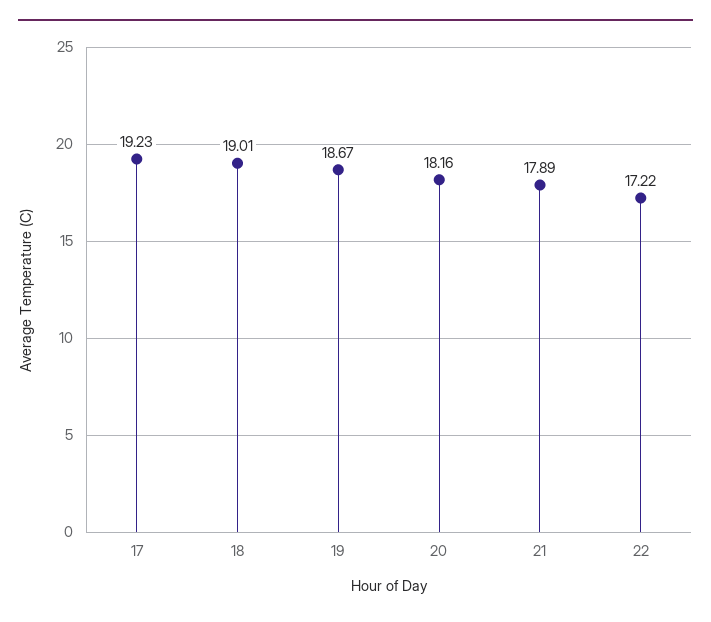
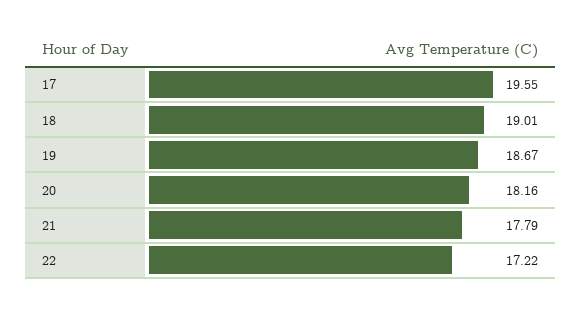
  {
-   "17": 19.23,
+   "17": 19.55,
    "18": 19.01,
    "19": 18.67,
    "20": 18.16,
-   "21": 17.89,
+   "21": 17.79,
    "22": 17.22
  }

